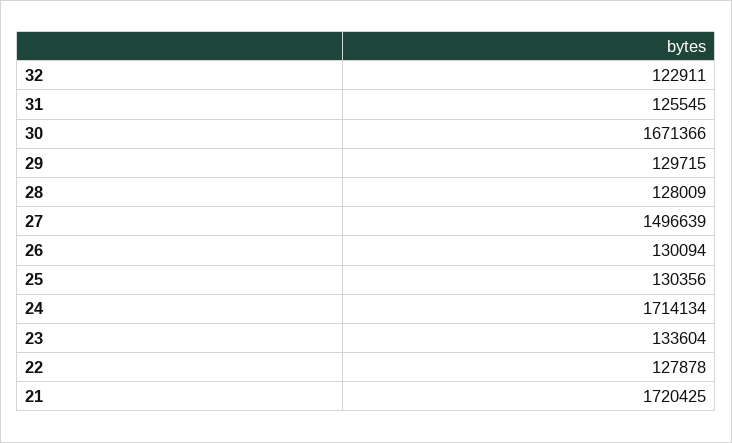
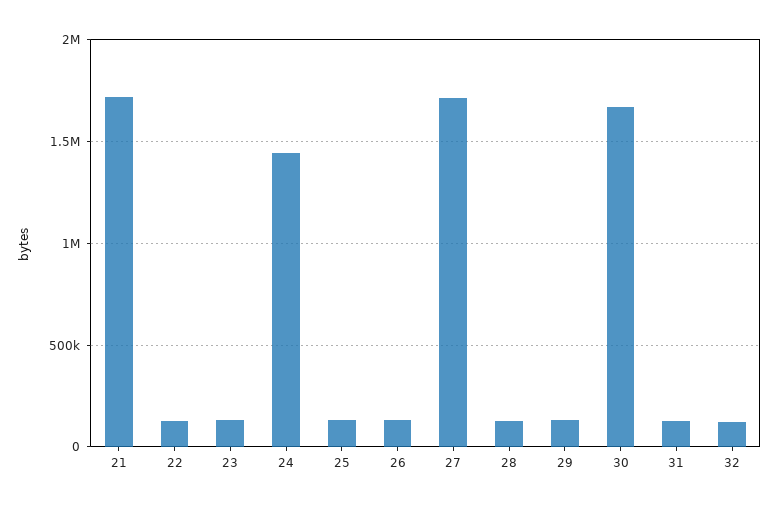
  {
    "32": 122911,
    "31": 125545,
    "30": 1671366,
    "29": 129715,
    "28": 128009,
-   "27": 1496639,
+   "27": 1700000,
    "26": 130094,
    "25": 130356,
-   "24": 1714134,
+   "24": 1450000,
    "23": 133604,
    "22": 127878,
    "21": 1720425
  }

